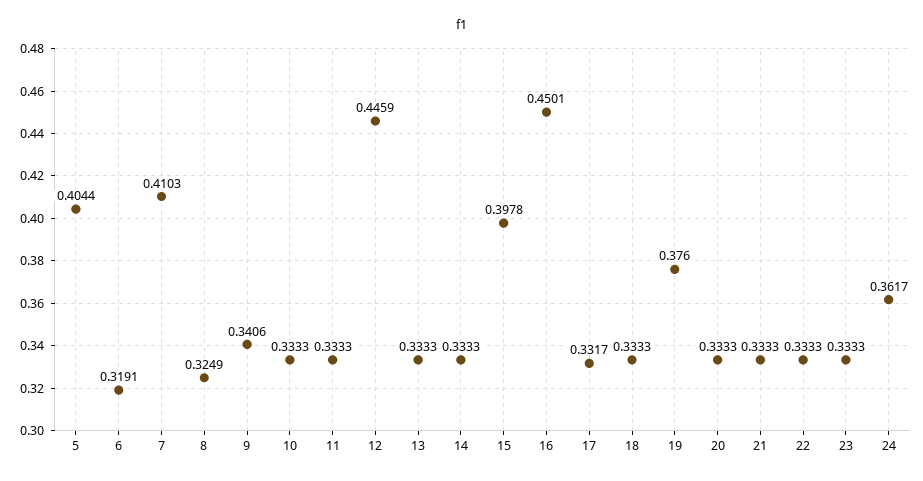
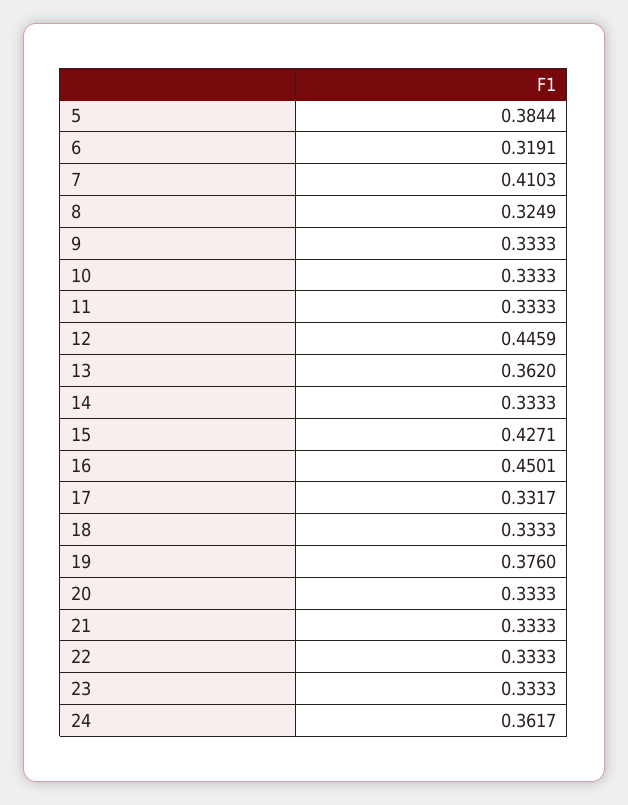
  {
-   "5": 0.4044,
+   "5": 0.3844,
    "6": 0.3191,
    "7": 0.4103,
    "8": 0.3249,
-   "9": 0.3406,
+   "9": 0.3333,
    "10": 0.3333,
    "11": 0.3333,
    "12": 0.4459,
-   "13": 0.3333,
+   "13": 0.362,
    "14": 0.3333,
-   "15": 0.3978,
+   "15": 0.4271,
    "16": 0.4501,
    "17": 0.3317,
    "18": 0.3333,
    "19": 0.376,
    "20": 0.3333,
    "21": 0.3333,
    "22": 0.3333,
    "23": 0.3333,
    "24": 0.3617
  }

